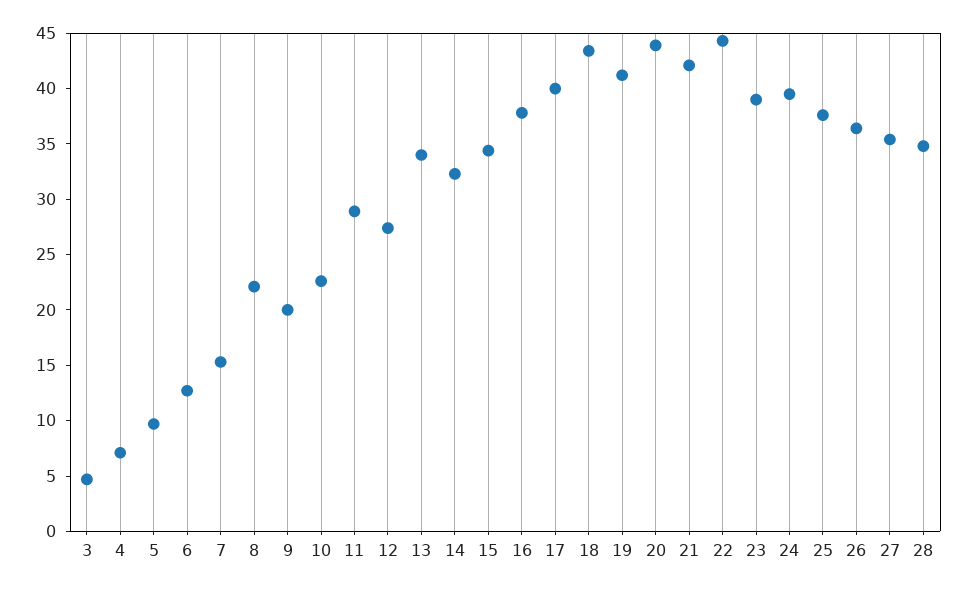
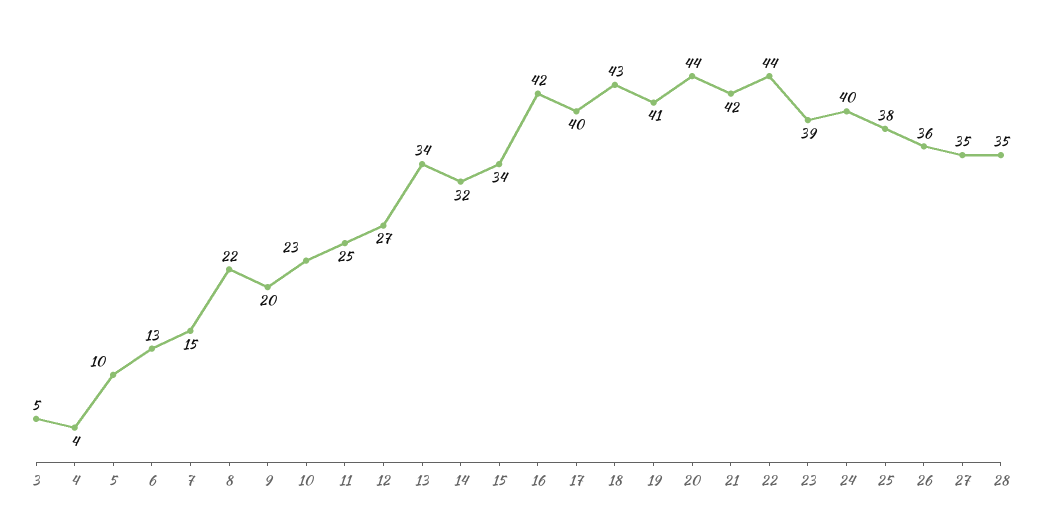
  {
    "3": 5,
-   "4": 7,
+   "4": 4,
    "5": 10,
    "6": 13,
    "7": 15,
    "8": 22,
    "9": 20,
    "10": 23,
-   "11": 29,
+   "11": 25,
    "12": 27,
    "13": 34,
    "14": 32,
    "15": 34,
-   "16": 38,
+   "16": 42,
    "17": 40,
    "18": 43,
    "19": 41,
    "20": 44,
    "21": 42,
    "22": 44,
    "23": 39,
    "24": 40,
    "25": 38,
    "26": 36,
    "27": 35,
    "28": 35
  }

